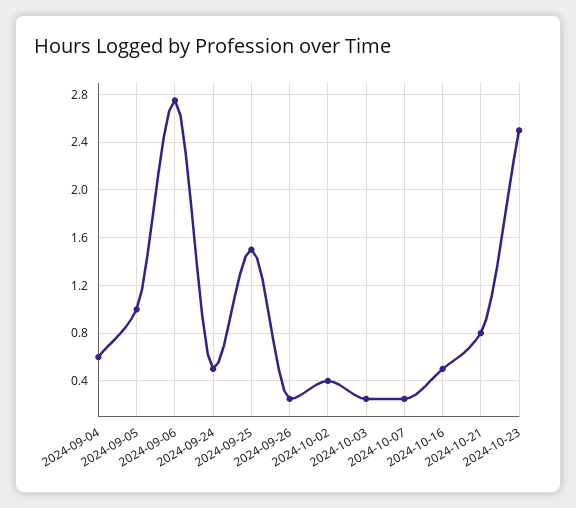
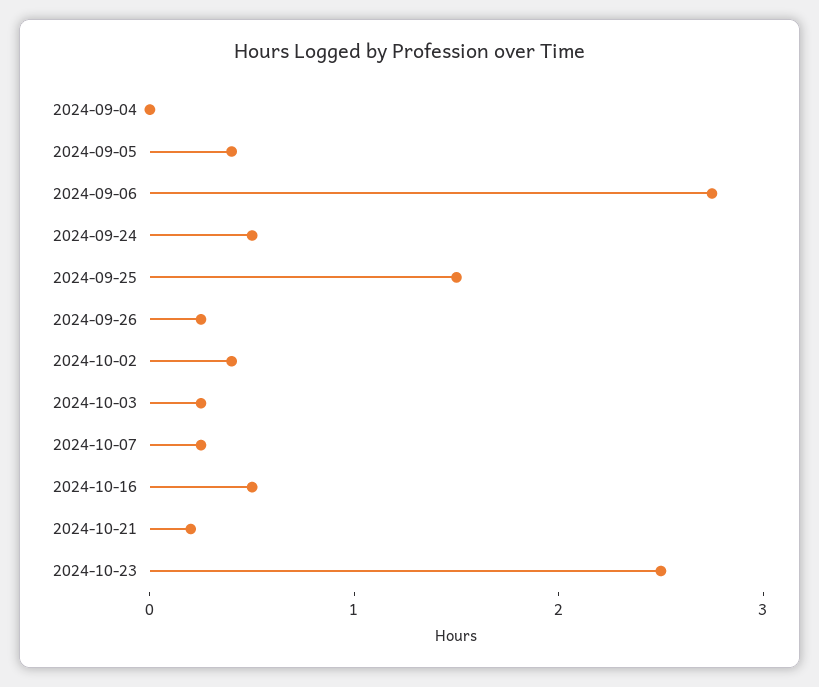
  {
-   "2024-09-04": 0.6,
+   "2024-09-04": 0,
-   "2024-09-05": 1,
+   "2024-09-05": 0.4,
    "2024-09-06": 2.8,
    "2024-09-24": 0.5,
    "2024-09-25": 1.5,
    "2024-09-26": 0.3,
    "2024-10-02": 0.4,
    "2024-10-03": 0.3,
    "2024-10-07": 0.3,
    "2024-10-16": 0.5,
-   "2024-10-21": 0.8,
+   "2024-10-21": 0.2,
    "2024-10-23": 2.5
  }

